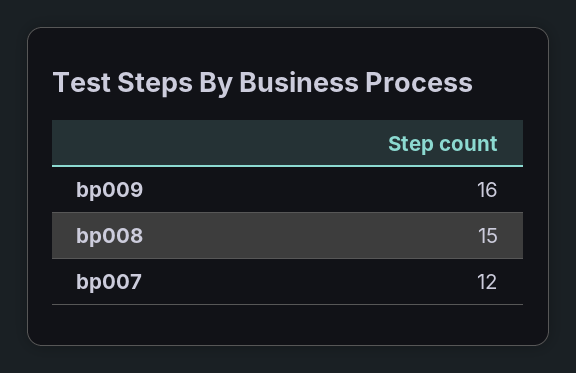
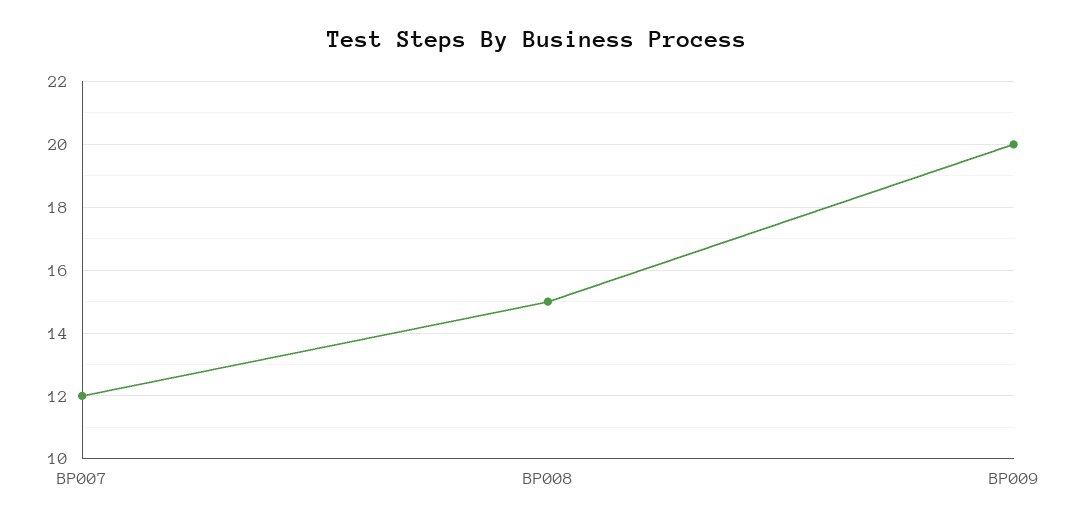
  {
-   "bp009": 16,
+   "bp009": 20,
    "bp008": 15,
    "bp007": 12
  }

